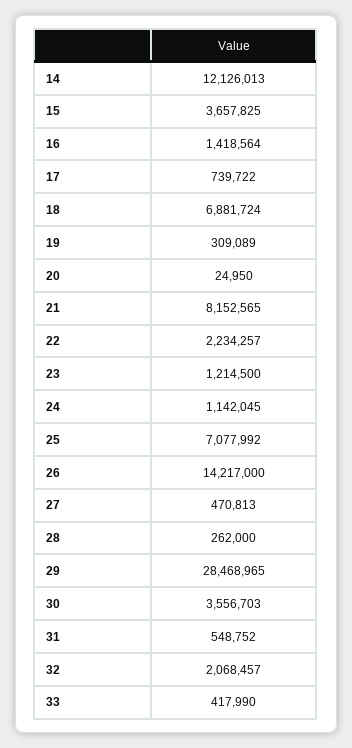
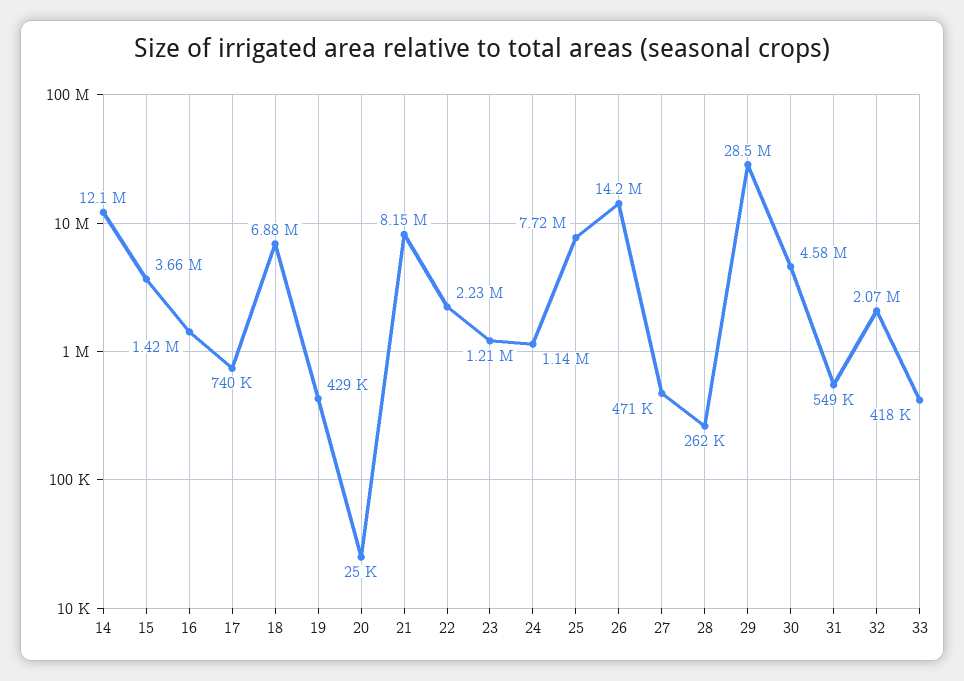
  {
    "14": 12126013,
    "15": 3657825,
    "16": 1418564,
    "17": 739722,
    "18": 6881724,
-   "19": 309089,
+   "19": 429000,
    "20": 24950,
    "21": 8152565,
    "22": 2234257,
    "23": 1214500,
    "24": 1142045,
-   "25": 7077992,
+   "25": 7720000,
    "26": 14217000,
    "27": 470813,
    "28": 262000,
    "29": 28468965,
-   "30": 3556703,
+   "30": 4580000,
    "31": 548752,
    "32": 2068457,
    "33": 417990
  }

